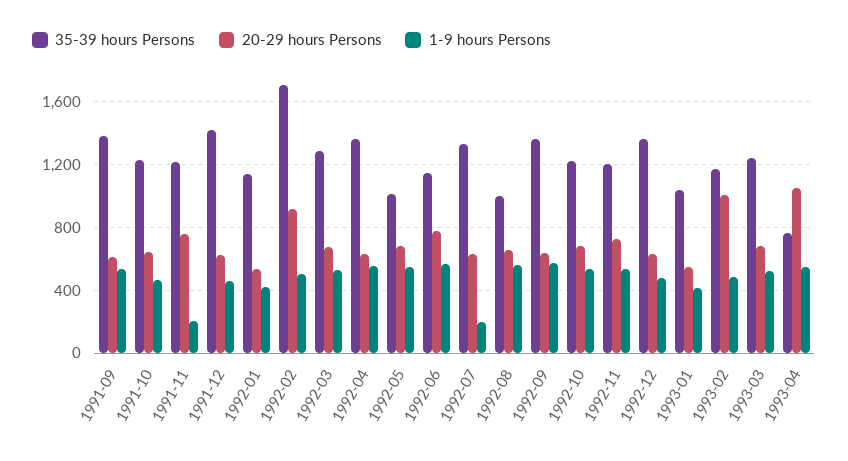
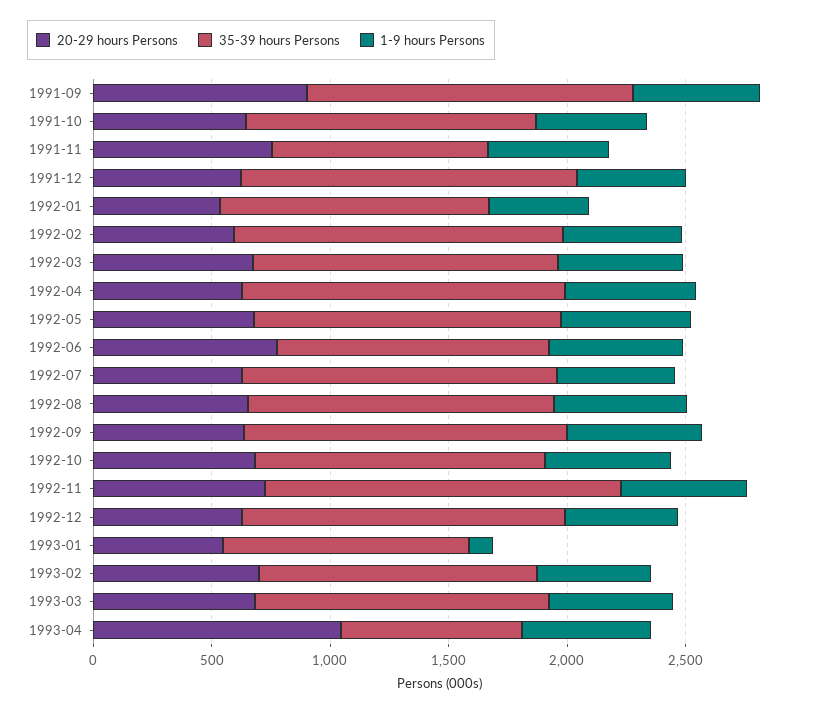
  {
    "35-39 hours Persons": {
      "1991-09": 1400,
      "1991-10": 1250,
-     "1991-11": 1200,
+     "1991-11": 900,
      "1991-12": 1400,
      "1992-01": 1150,
-     "1992-02": 1700,
+     "1992-02": 1400,
      "1992-03": 1300,
      "1992-04": 1350,
-     "1992-05": 1000,
+     "1992-05": 1300,
      "1992-06": 1150,
      "1992-07": 1350,
-     "1992-08": 1000,
+     "1992-08": 1300,
      "1992-09": 1350,
      "1992-10": 1200,
-     "1992-11": 1200,
+     "1992-11": 1500,
      "1992-12": 1350,
      "1993-01": 1050,
      "1993-02": 1150,
      "1993-03": 1250,
      "1993-04": 750
    },
    "20-29 hours Persons": {
-     "1991-09": 600,
+     "1991-09": 900,
      "1991-10": 650,
      "1991-11": 750,
      "1991-12": 600,
      "1992-01": 550,
-     "1992-02": 900,
+     "1992-02": 600,
      "1992-03": 700,
      "1992-04": 650,
      "1992-05": 700,
      "1992-06": 750,
      "1992-07": 650,
      "1992-08": 650,
      "1992-09": 650,
      "1992-10": 700,
      "1992-11": 750,
      "1992-12": 650,
      "1993-01": 550,
-     "1993-02": 1000,
+     "1993-02": 700,
      "1993-03": 700,
      "1993-04": 1050
    },
    "1-9 hours Persons": {
      "1991-09": 550,
      "1991-10": 450,
-     "1991-11": 200,
+     "1991-11": 500,
      "1991-12": 450,
      "1992-01": 400,
      "1992-02": 500,
      "1992-03": 550,
      "1992-04": 550,
      "1992-05": 550,
      "1992-06": 550,
-     "1992-07": 200,
+     "1992-07": 500,
      "1992-08": 550,
      "1992-09": 550,
      "1992-10": 550,
      "1992-11": 550,
      "1992-12": 500,
-     "1993-01": 400,
+     "1993-01": 100,
      "1993-02": 500,
      "1993-03": 500,
      "1993-04": 550
    }
  }

